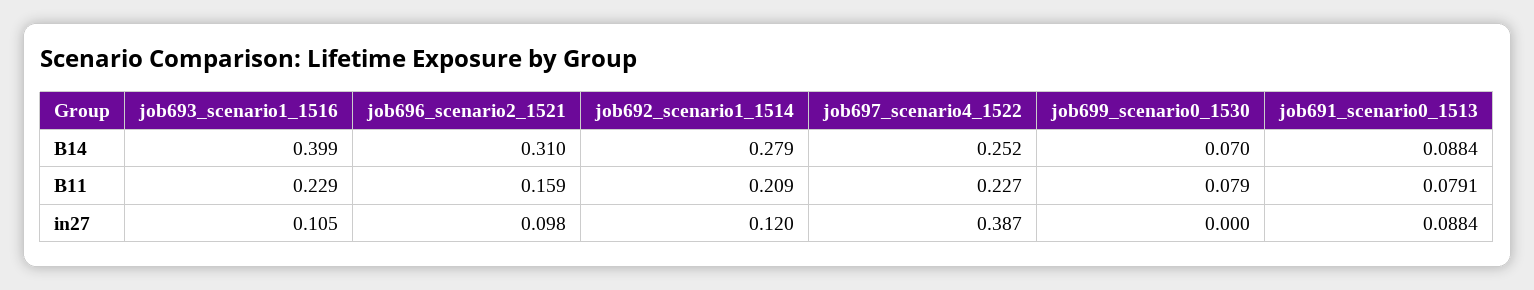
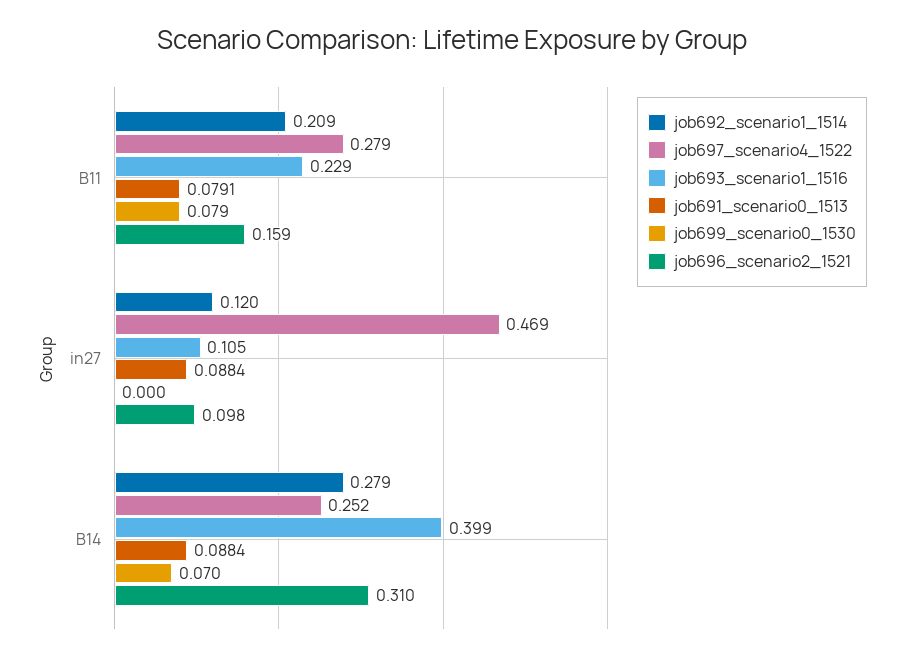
  {
    "job693_scenario1_1516": {
      "B14": 0.399,
      "B11": 0.229,
      "in27": 0.105
    },
    "job696_scenario2_1521": {
      "B14": 0.31,
      "B11": 0.159,
      "in27": 0.098
    },
    "job692_scenario1_1514": {
      "B14": 0.279,
      "B11": 0.209,
      "in27": 0.12
    },
    "job697_scenario4_1522": {
      "B14": 0.252,
-     "B11": 0.227,
+     "B11": 0.279,
-     "in27": 0.387
+     "in27": 0.469
    },
    "job699_scenario0_1530": {
      "B14": 0.07,
      "B11": 0.079,
      "in27": 0
    },
    "job691_scenario0_1513": {
      "B14": 0.0884,
      "B11": 0.0791,
      "in27": 0.0884
    }
  }

